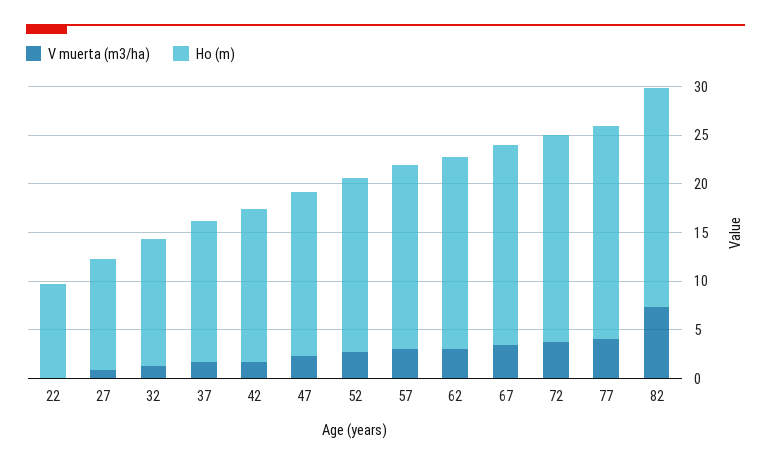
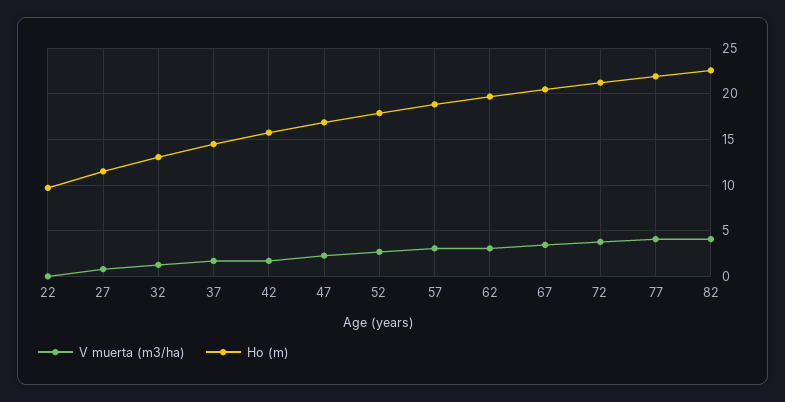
  {
    "V muerta (m3/ha)": {
      "22": 0,
      "27": 1,
      "32": 1,
      "37": 2,
      "42": 2,
      "47": 2,
      "52": 3,
      "57": 3,
      "62": 3,
      "67": 3,
      "72": 4,
      "77": 4,
-     "82": 7
+     "82": 4
    },
    "Ho (m)": {
      "22": 10,
      "27": 11,
      "32": 13,
      "37": 14,
      "42": 16,
      "47": 17,
      "52": 18,
      "57": 19,
      "62": 20,
      "67": 20,
      "72": 21,
      "77": 22,
      "82": 23
    }
  }

